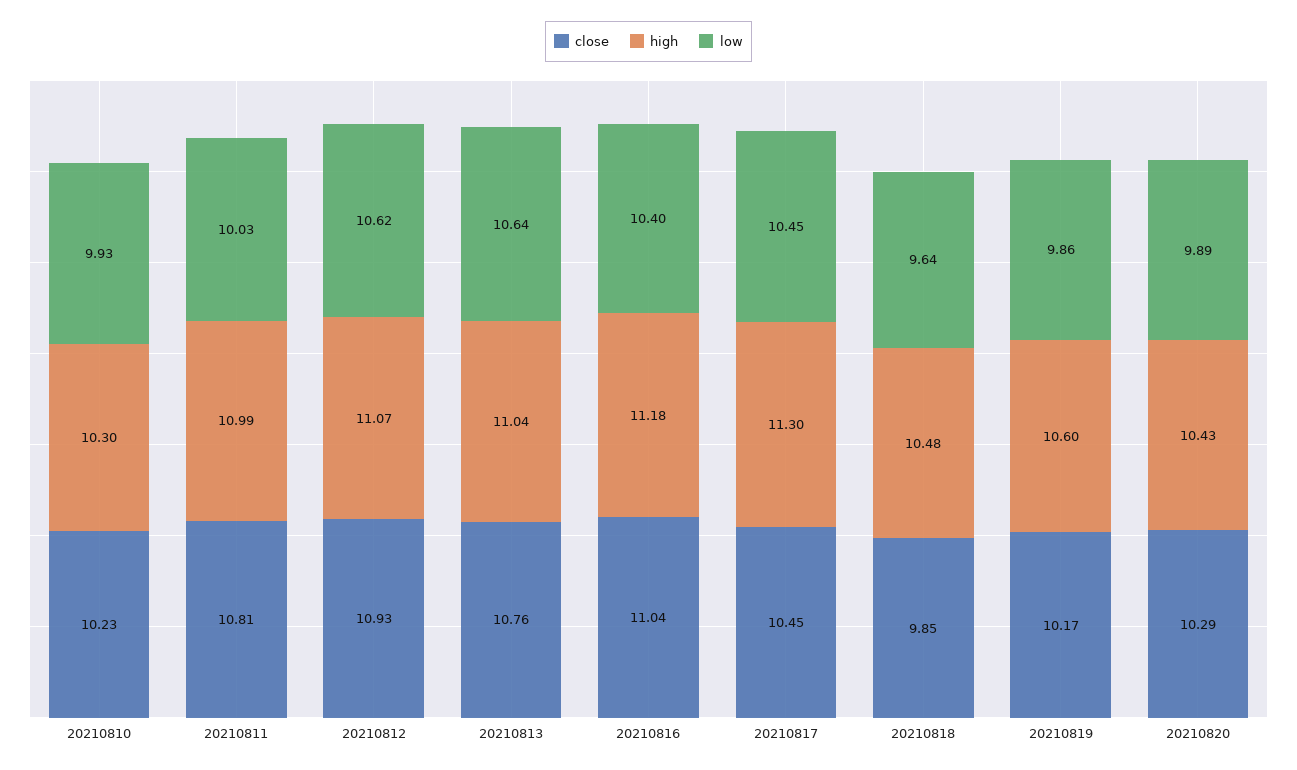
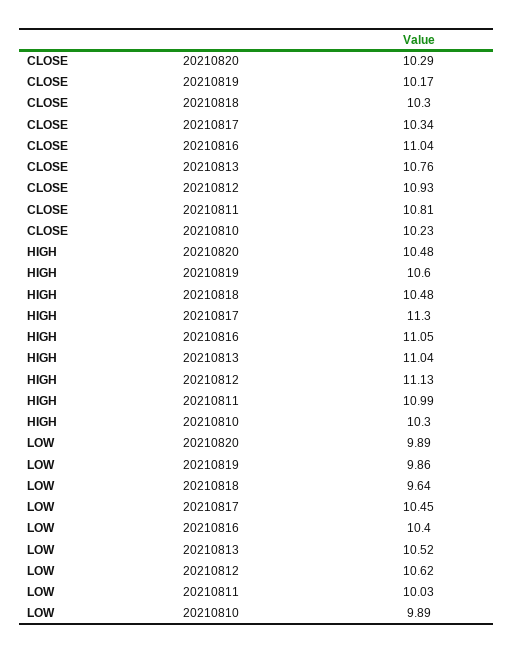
  {
    "close": {
      "20210810": 10.23,
      "20210811": 10.81,
      "20210812": 10.93,
      "20210813": 10.76,
      "20210816": 11.04,
-     "20210817": 10.45,
+     "20210817": 10.34,
-     "20210818": 9.85,
+     "20210818": 10.3,
      "20210819": 10.17,
      "20210820": 10.29
    },
    "high": {
      "20210810": 10.3,
      "20210811": 10.99,
-     "20210812": 11.07,
+     "20210812": 11.13,
      "20210813": 11.04,
-     "20210816": 11.18,
+     "20210816": 11.05,
      "20210817": 11.3,
      "20210818": 10.48,
      "20210819": 10.6,
-     "20210820": 10.43
+     "20210820": 10.48
    },
    "low": {
-     "20210810": 9.93,
+     "20210810": 9.89,
      "20210811": 10.03,
      "20210812": 10.62,
-     "20210813": 10.64,
+     "20210813": 10.52,
      "20210816": 10.4,
      "20210817": 10.45,
      "20210818": 9.64,
      "20210819": 9.86,
      "20210820": 9.89
    }
  }

